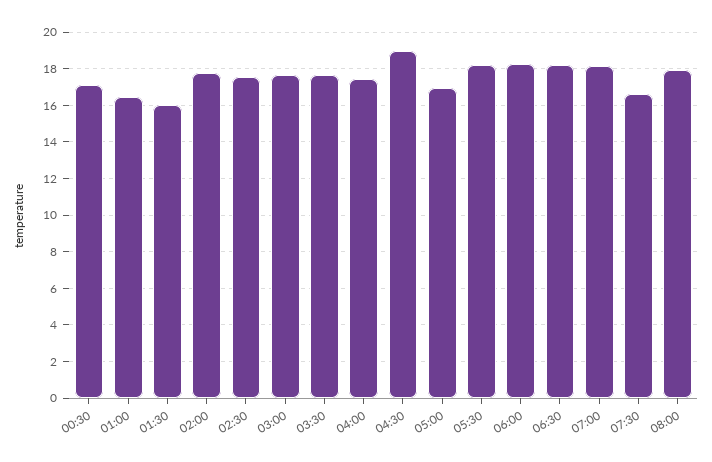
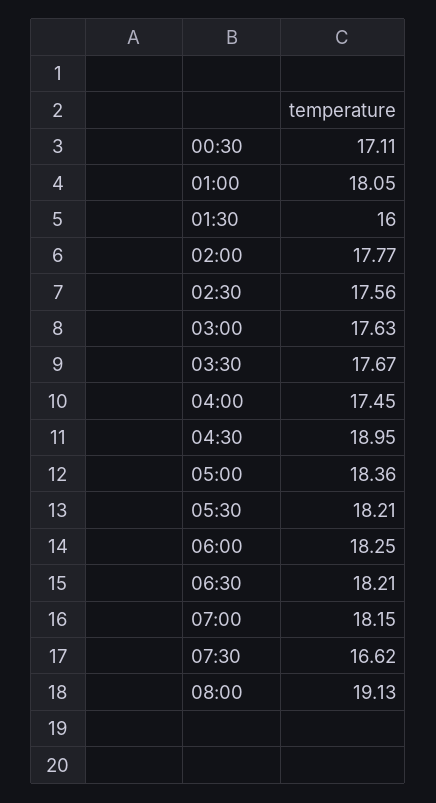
  {
    "00:30": 17.11,
-   "01:00": 16.5,
+   "01:00": 18.05,
    "01:30": 16,
    "02:00": 17.77,
    "02:30": 17.56,
    "03:00": 17.63,
    "03:30": 17.67,
    "04:00": 17.45,
    "04:30": 18.95,
-   "05:00": 17,
+   "05:00": 18.36,
    "05:30": 18.21,
    "06:00": 18.25,
    "06:30": 18.21,
    "07:00": 18.15,
    "07:30": 16.62,
-   "08:00": 18
+   "08:00": 19.13
  }

